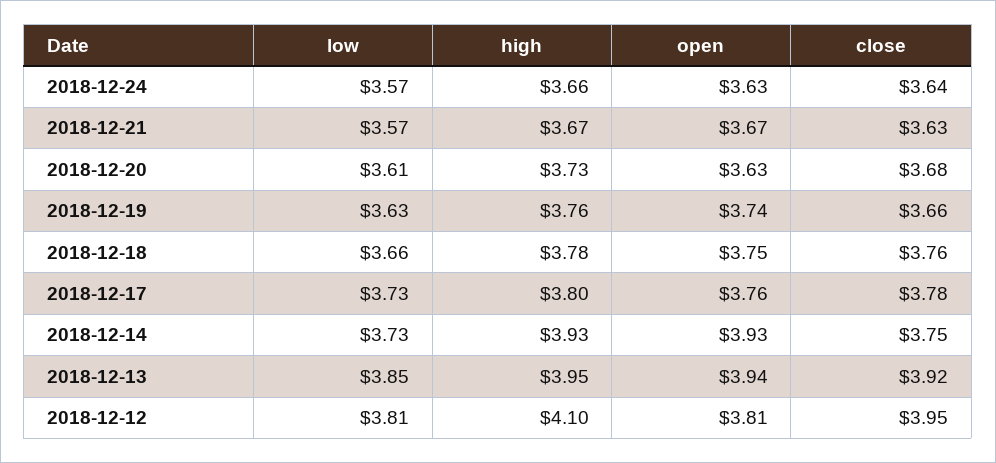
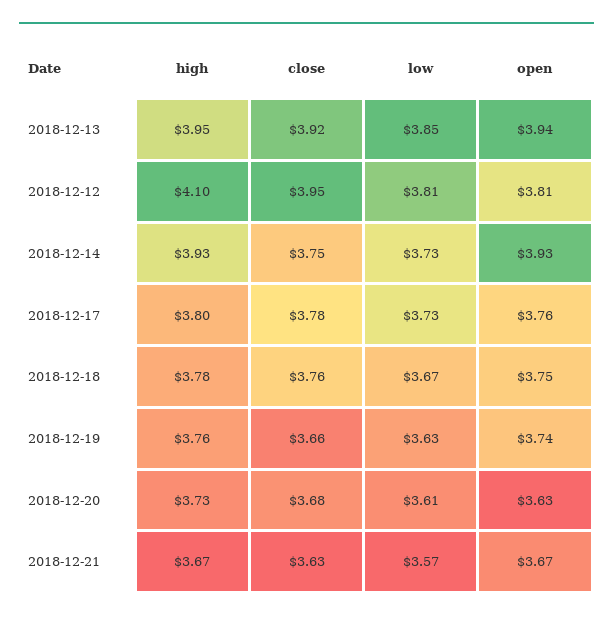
  {
    "low": {
-     "2018-12-24": 3.57,
      "2018-12-21": 3.57,
      "2018-12-20": 3.61,
      "2018-12-19": 3.63,
-     "2018-12-18": 3.66,
+     "2018-12-18": 3.67,
      "2018-12-17": 3.73,
      "2018-12-14": 3.73,
      "2018-12-13": 3.85,
      "2018-12-12": 3.81
    },
    "high": {
-     "2018-12-24": 3.66,
      "2018-12-21": 3.67,
      "2018-12-20": 3.73,
      "2018-12-19": 3.76,
      "2018-12-18": 3.78,
      "2018-12-17": 3.8,
      "2018-12-14": 3.93,
      "2018-12-13": 3.95,
      "2018-12-12": 4.1
    },
    "open": {
-     "2018-12-24": 3.63,
      "2018-12-21": 3.67,
      "2018-12-20": 3.63,
      "2018-12-19": 3.74,
      "2018-12-18": 3.75,
      "2018-12-17": 3.76,
      "2018-12-14": 3.93,
      "2018-12-13": 3.94,
      "2018-12-12": 3.81
    },
    "close": {
-     "2018-12-24": 3.64,
      "2018-12-21": 3.63,
      "2018-12-20": 3.68,
      "2018-12-19": 3.66,
      "2018-12-18": 3.76,
      "2018-12-17": 3.78,
      "2018-12-14": 3.75,
      "2018-12-13": 3.92,
      "2018-12-12": 3.95
    }
  }

